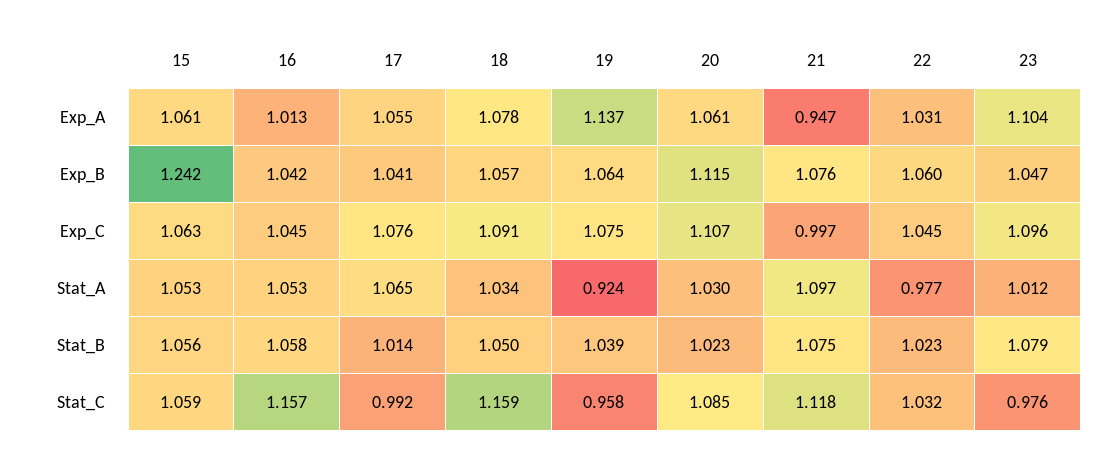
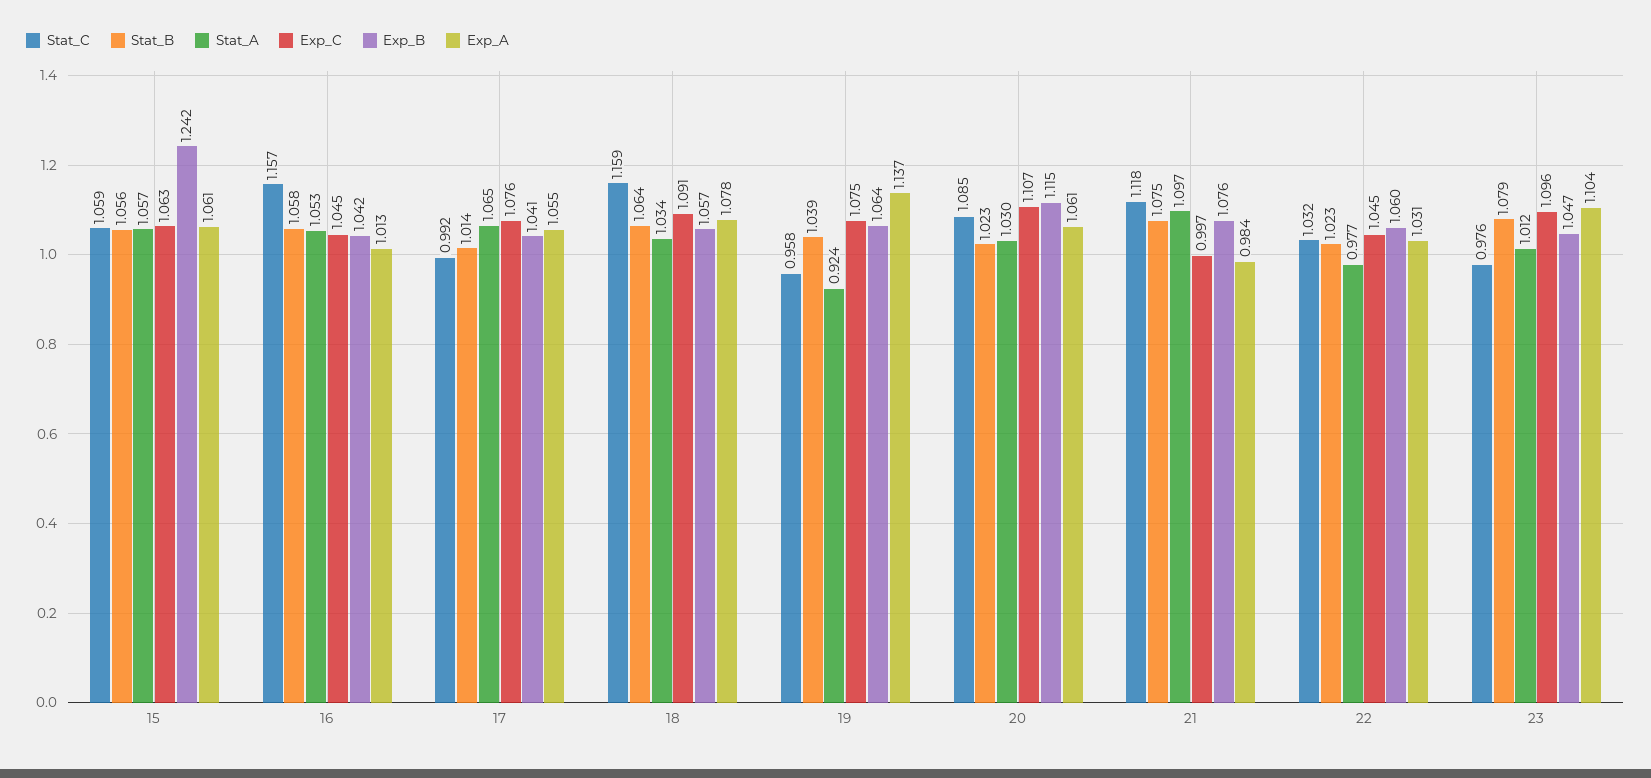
  {
    "Exp_A": {
      "15": 1.061,
      "16": 1.013,
      "17": 1.055,
      "18": 1.078,
      "19": 1.137,
      "20": 1.061,
-     "21": 0.947,
+     "21": 0.984,
      "22": 1.031,
      "23": 1.104
    },
    "Exp_B": {
      "15": 1.242,
      "16": 1.042,
      "17": 1.041,
      "18": 1.057,
      "19": 1.064,
      "20": 1.115,
      "21": 1.076,
      "22": 1.06,
      "23": 1.047
    },
    "Exp_C": {
      "15": 1.063,
      "16": 1.045,
      "17": 1.076,
      "18": 1.091,
      "19": 1.075,
      "20": 1.107,
      "21": 0.997,
      "22": 1.045,
      "23": 1.096
    },
    "Stat_A": {
-     "15": 1.053,
+     "15": 1.057,
      "16": 1.053,
      "17": 1.065,
      "18": 1.034,
      "19": 0.924,
      "20": 1.03,
      "21": 1.097,
      "22": 0.977,
      "23": 1.012
    },
    "Stat_B": {
      "15": 1.056,
      "16": 1.058,
      "17": 1.014,
-     "18": 1.05,
+     "18": 1.064,
      "19": 1.039,
      "20": 1.023,
      "21": 1.075,
      "22": 1.023,
      "23": 1.079
    },
    "Stat_C": {
      "15": 1.059,
      "16": 1.157,
      "17": 0.992,
      "18": 1.159,
      "19": 0.958,
      "20": 1.085,
      "21": 1.118,
      "22": 1.032,
      "23": 0.976
    }
  }

